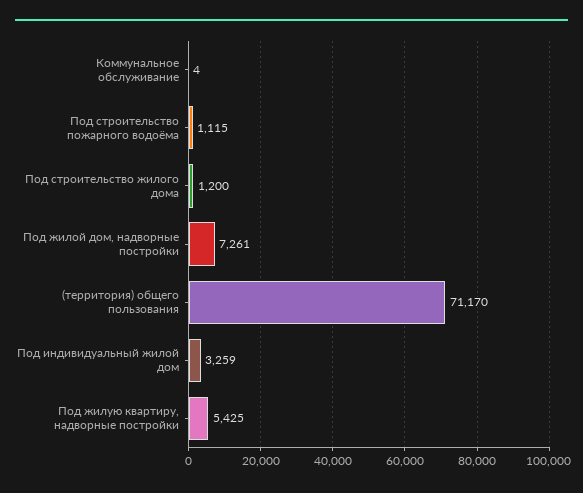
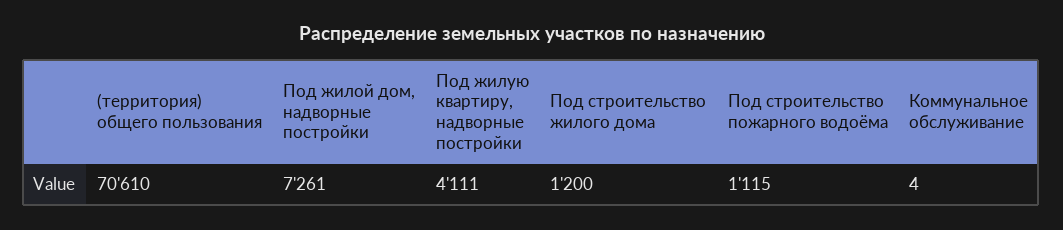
  {
    "Коммунальное обслуживание": 4,
    "Под строительство пожарного водоёма": 1115,
    "Под строительство жилого дома": 1200,
    "Под жилой дом, надворные постройки": 7261,
-   "(территория) общего пользования": 71170,
+   "(территория) общего пользования": 70610,
-   "Под индивидуальный жилой дом": 3259,
-   "Под жилую квартиру, надворные постройки": 5425
+   "Под жилую квартиру, надворные постройки": 4111
  }

